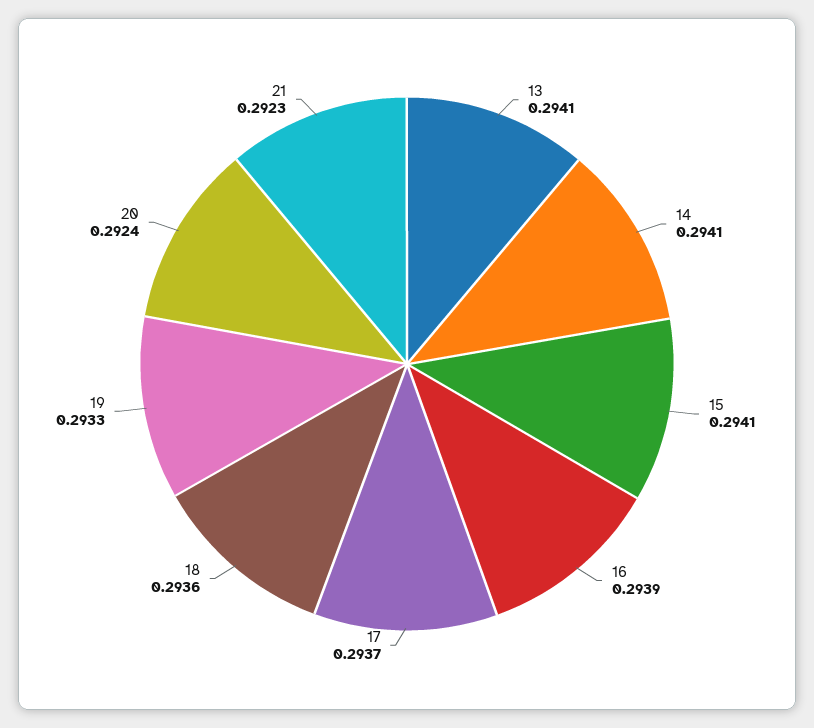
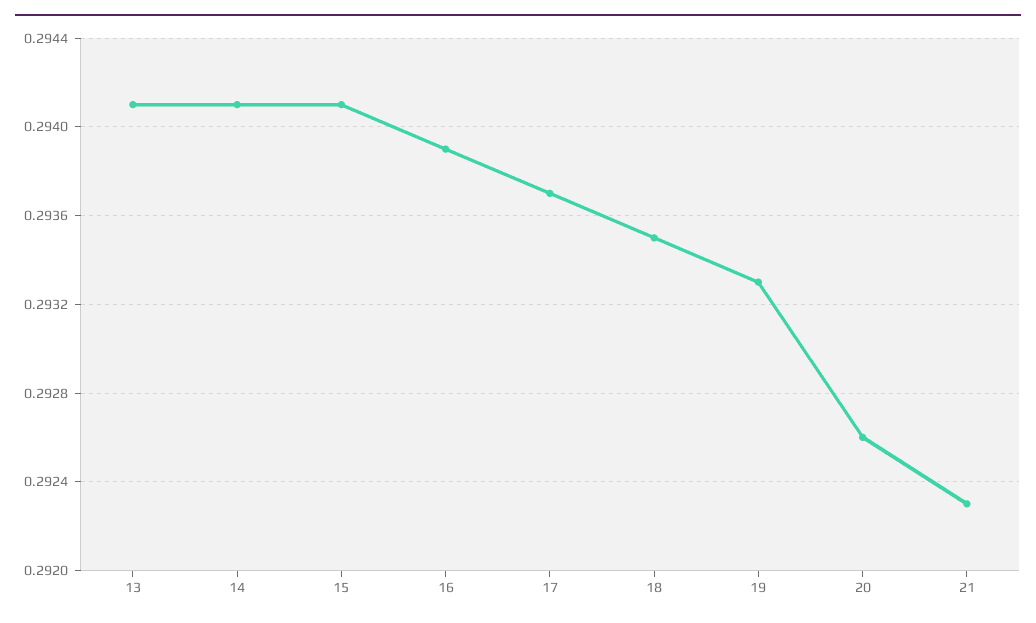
  {
    "13": 0.2941,
    "14": 0.2941,
    "15": 0.2941,
    "16": 0.2939,
    "17": 0.2937,
-   "18": 0.2936,
+   "18": 0.2935,
    "19": 0.2933,
-   "20": 0.2924,
+   "20": 0.2926,
    "21": 0.2923
  }

